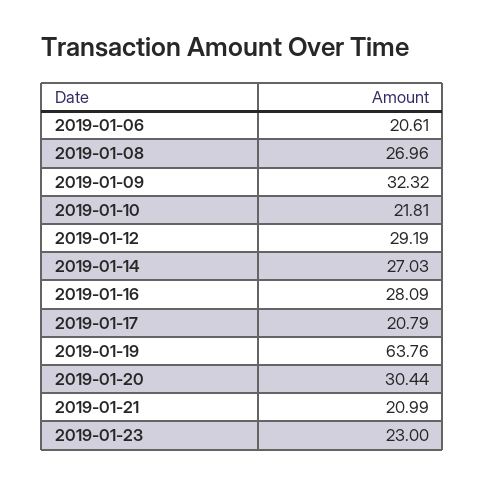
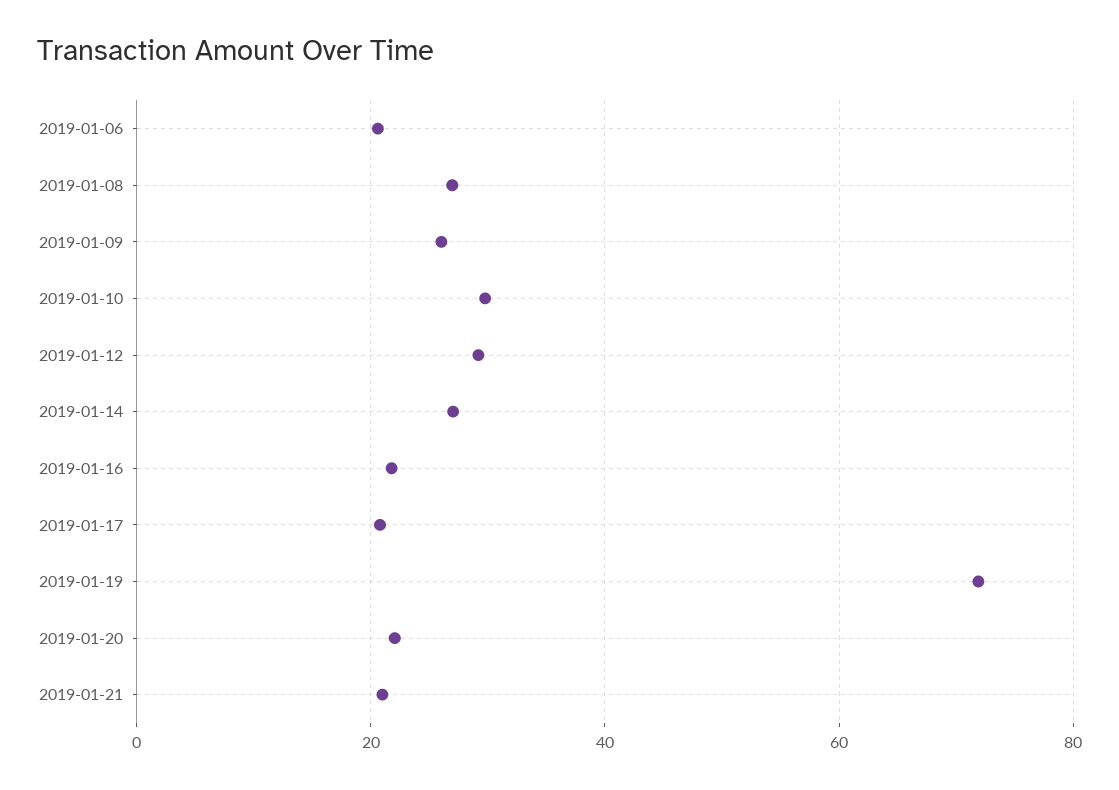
  {
    "2019-01-06": 20.61,
    "2019-01-08": 26.96,
-   "2019-01-09": 32.32,
+   "2019-01-09": 26,
-   "2019-01-10": 21.81,
+   "2019-01-10": 30,
    "2019-01-12": 29.19,
    "2019-01-14": 27.03,
-   "2019-01-16": 28.09,
+   "2019-01-16": 22,
    "2019-01-17": 20.79,
-   "2019-01-19": 63.76,
+   "2019-01-19": 72,
-   "2019-01-20": 30.44,
+   "2019-01-20": 22,
-   "2019-01-21": 20.99,
+   "2019-01-21": 20.99
-   "2019-01-23": 23
  }

